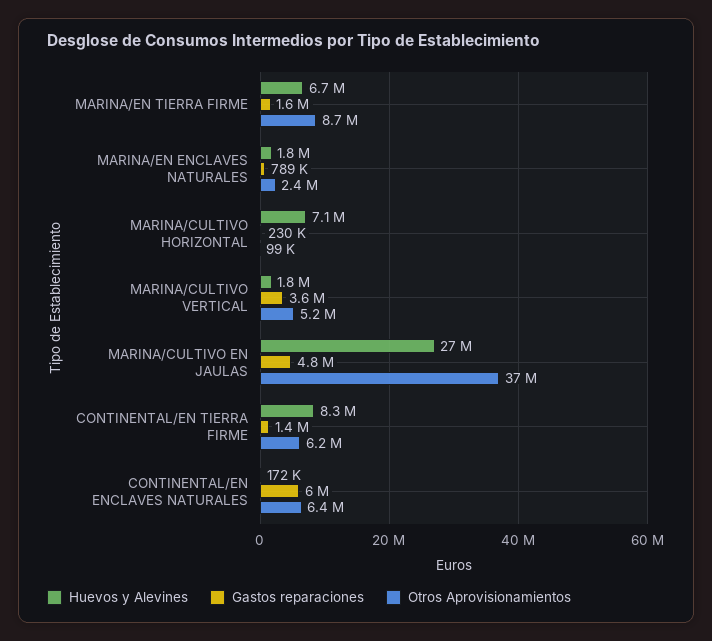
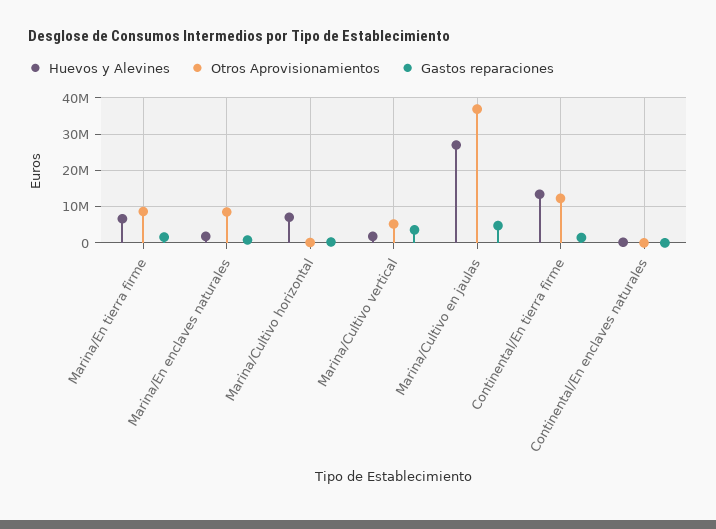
  {
    "Huevos y Alevines": {
      "MARINA/EN TIERRA FIRME": 6700000,
      "MARINA/EN ENCLAVES NATURALES": 1800000,
      "MARINA/CULTIVO HORIZONTAL": 7100000,
      "MARINA/CULTIVO VERTICAL": 1800000,
      "MARINA/CULTIVO EN JAULAS": 27000000,
-     "CONTINENTAL/EN TIERRA FIRME": 8300000,
+     "CONTINENTAL/EN TIERRA FIRME": 14000000,
      "CONTINENTAL/EN ENCLAVES NATURALES": 172000
    },
    "Gastos reparaciones": {
      "MARINA/EN TIERRA FIRME": 1600000,
      "MARINA/EN ENCLAVES NATURALES": 789000,
      "MARINA/CULTIVO HORIZONTAL": 230000,
      "MARINA/CULTIVO VERTICAL": 3600000,
      "MARINA/CULTIVO EN JAULAS": 4800000,
      "CONTINENTAL/EN TIERRA FIRME": 1400000,
-     "CONTINENTAL/EN ENCLAVES NATURALES": 6000000
+     "CONTINENTAL/EN ENCLAVES NATURALES": 0
    },
    "Otros Aprovisionamientos": {
      "MARINA/EN TIERRA FIRME": 8700000,
-     "MARINA/EN ENCLAVES NATURALES": 2400000,
+     "MARINA/EN ENCLAVES NATURALES": 8000000,
      "MARINA/CULTIVO HORIZONTAL": 99000,
      "MARINA/CULTIVO VERTICAL": 5200000,
      "MARINA/CULTIVO EN JAULAS": 37000000,
-     "CONTINENTAL/EN TIERRA FIRME": 6200000,
+     "CONTINENTAL/EN TIERRA FIRME": 12000000,
-     "CONTINENTAL/EN ENCLAVES NATURALES": 6400000
+     "CONTINENTAL/EN ENCLAVES NATURALES": 0
    }
  }

